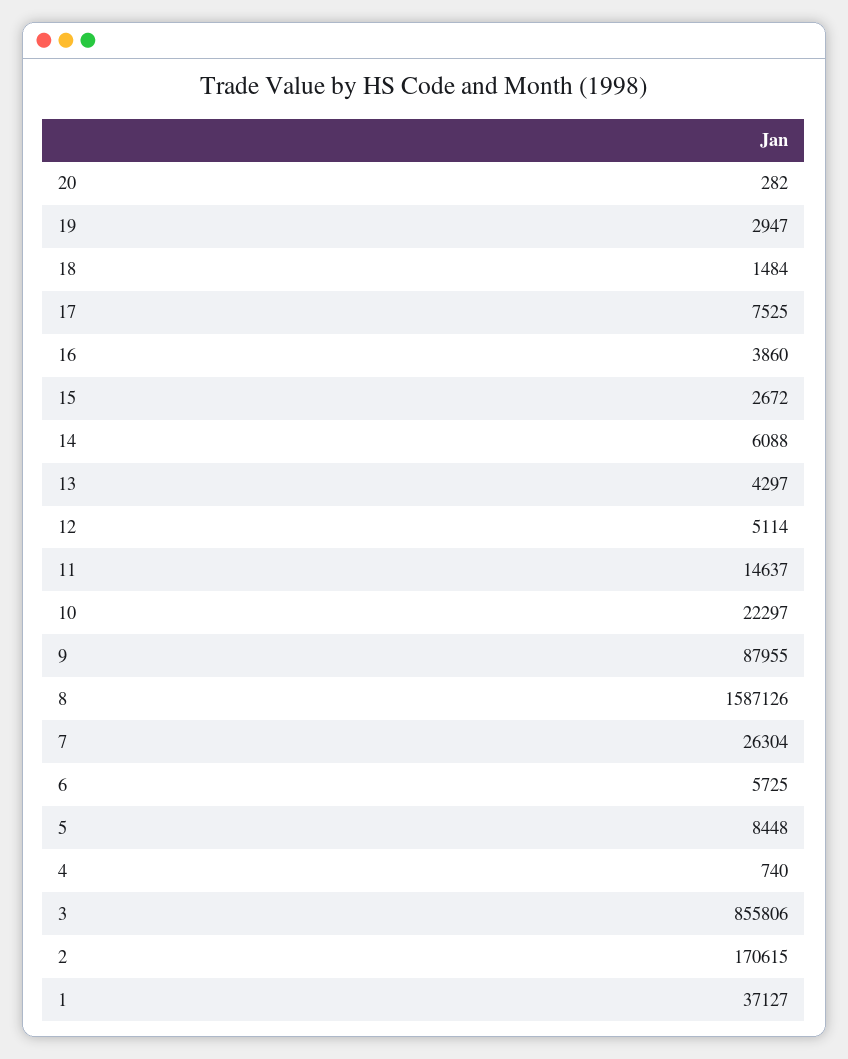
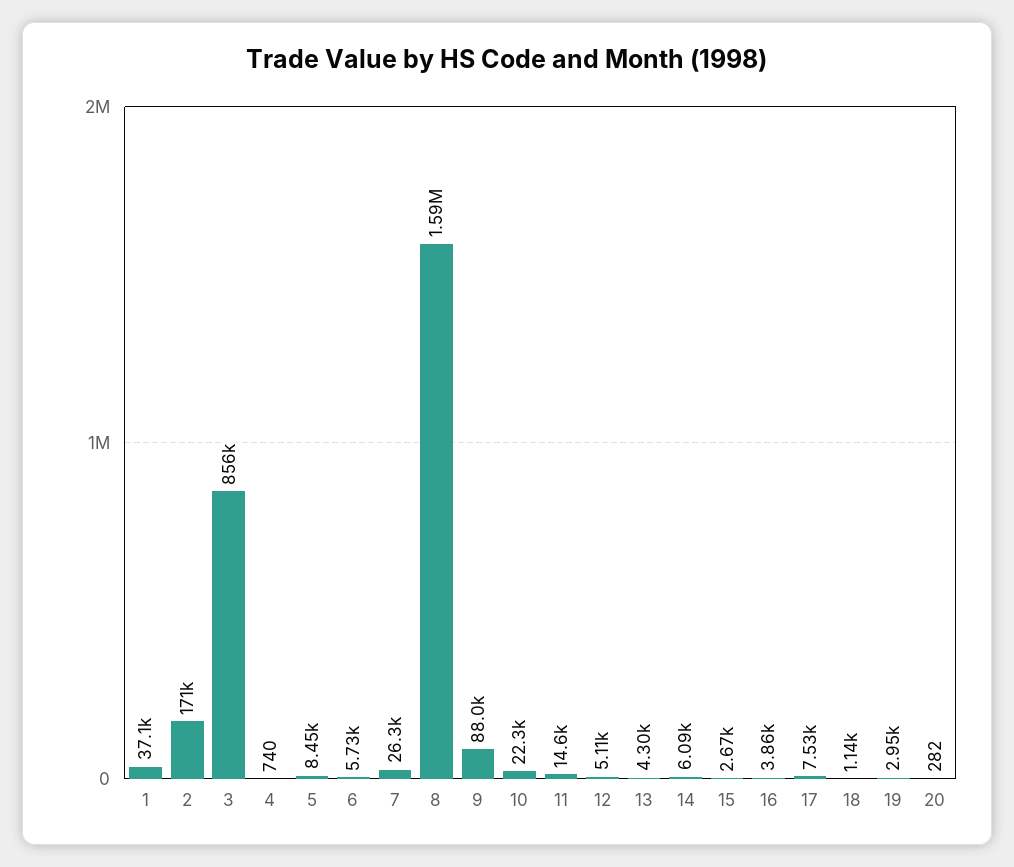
  {
    "20": 282,
    "19": 2947,
-   "18": 1484,
+   "18": 1140,
    "17": 7525,
    "16": 3860,
    "15": 2672,
    "14": 6088,
    "13": 4297,
    "12": 5114,
    "11": 14637,
    "10": 22297,
    "9": 87955,
    "8": 1587126,
    "7": 26304,
    "6": 5725,
    "5": 8448,
    "4": 740,
    "3": 855806,
    "2": 170615,
    "1": 37127
  }

